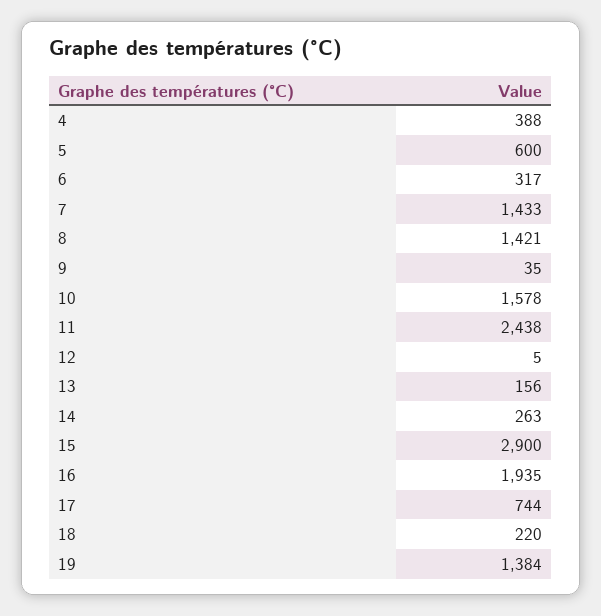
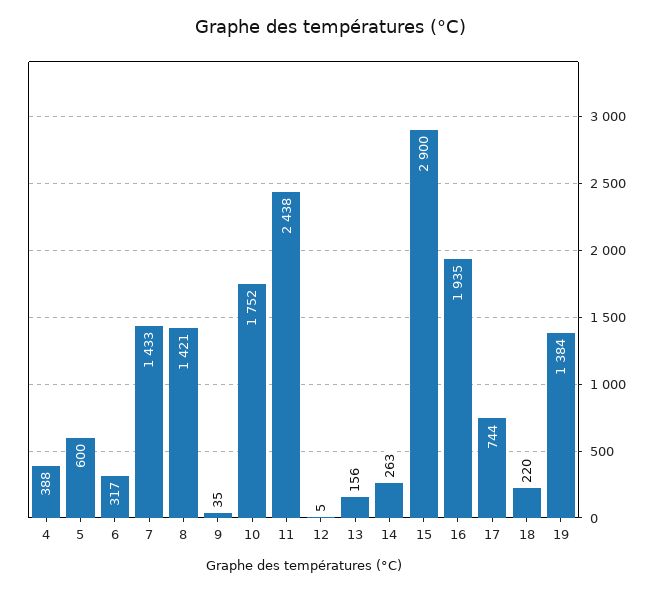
  {
    "4": 388,
    "5": 600,
    "6": 317,
    "7": 1433,
    "8": 1421,
    "9": 35,
-   "10": 1578,
+   "10": 1752,
    "11": 2438,
    "12": 5,
    "13": 156,
    "14": 263,
    "15": 2900,
    "16": 1935,
    "17": 744,
    "18": 220,
    "19": 1384
  }

